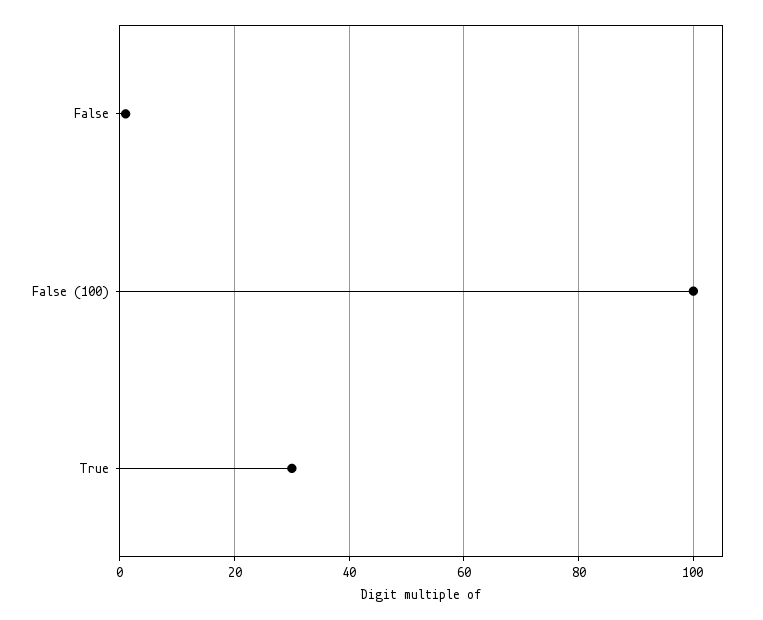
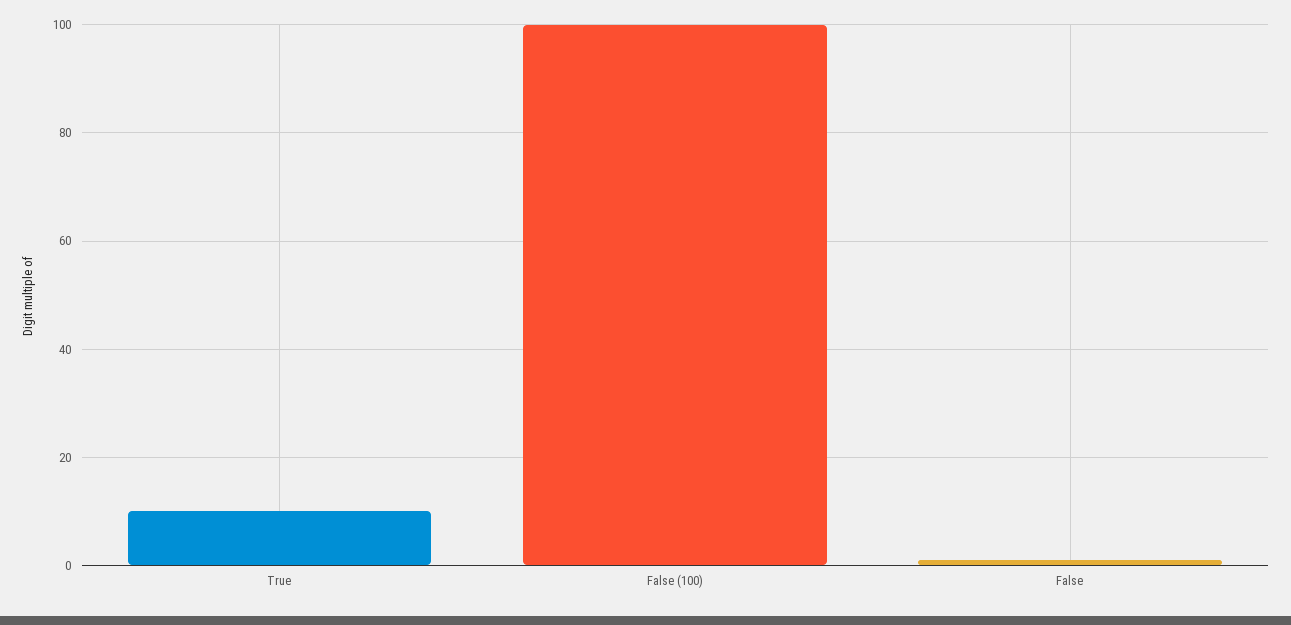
  {
    "False": 0,
    "False (100)": 100,
-   "True": 30
+   "True": 10
  }

